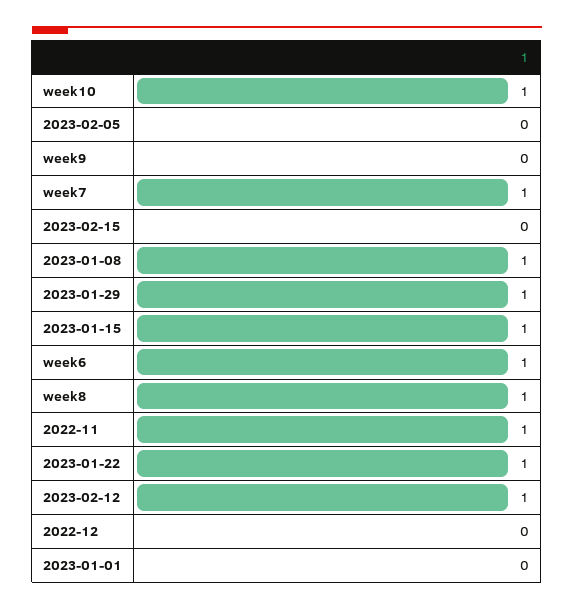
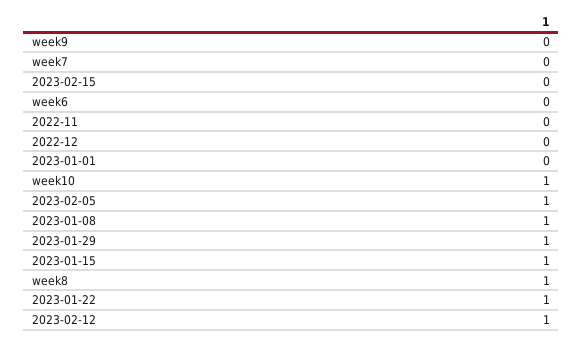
  {
    "week10": 1,
-   "2023-02-05": 0,
+   "2023-02-05": 1,
    "week9": 0,
-   "week7": 1,
+   "week7": 0,
    "2023-02-15": 0,
    "2023-01-08": 1,
    "2023-01-29": 1,
    "2023-01-15": 1,
-   "week6": 1,
+   "week6": 0,
    "week8": 1,
-   "2022-11": 1,
+   "2022-11": 0,
    "2023-01-22": 1,
    "2023-02-12": 1,
    "2022-12": 0,
    "2023-01-01": 0
  }

